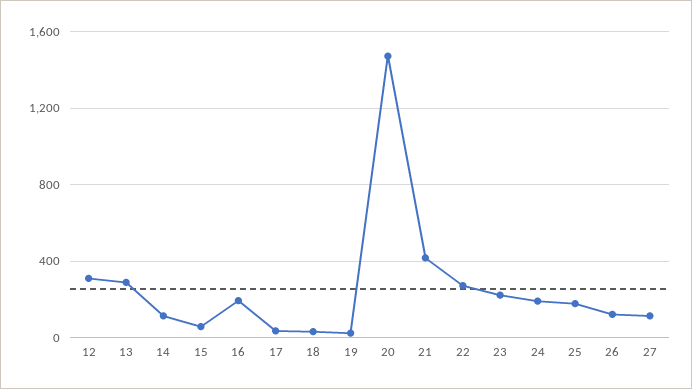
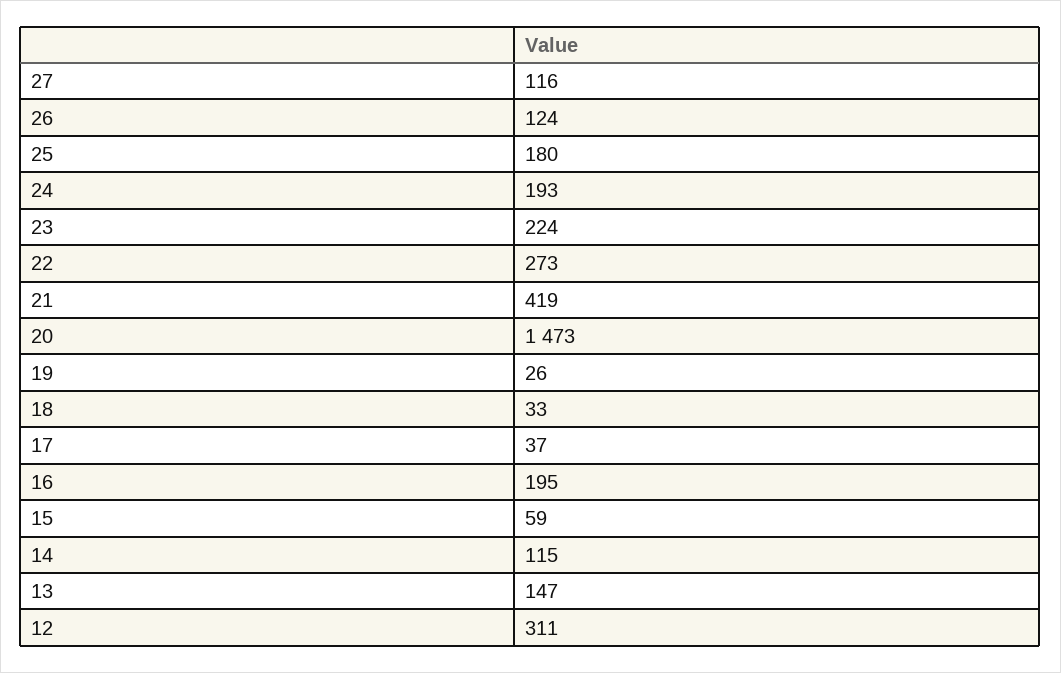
  {
    "12": 311,
-   "13": 300,
+   "13": 147,
    "14": 115,
    "15": 59,
    "16": 195,
    "17": 37,
    "18": 33,
    "19": 26,
    "20": 1473,
    "21": 419,
    "22": 273,
    "23": 224,
    "24": 193,
    "25": 180,
    "26": 124,
    "27": 116
  }

